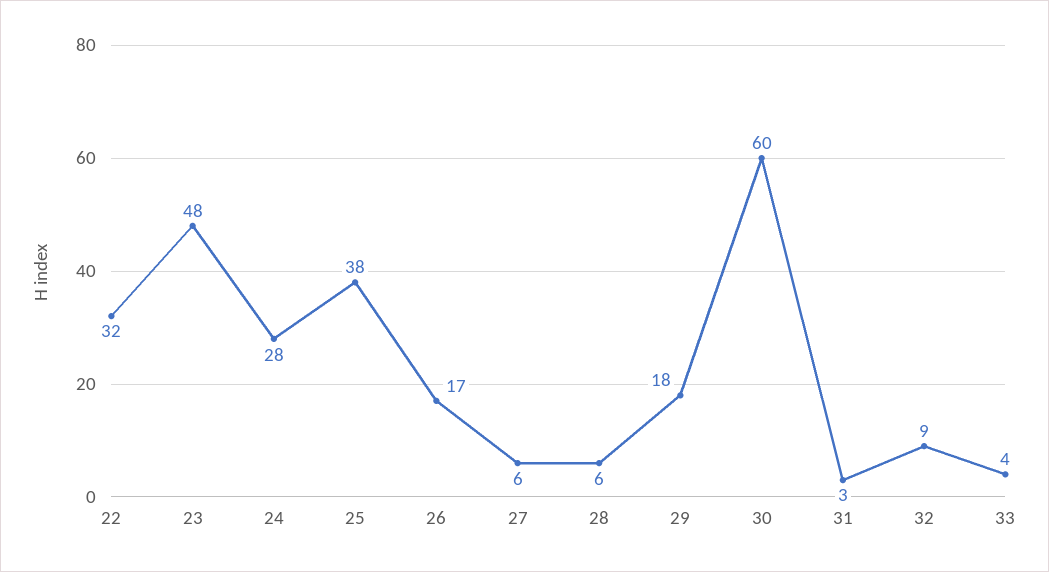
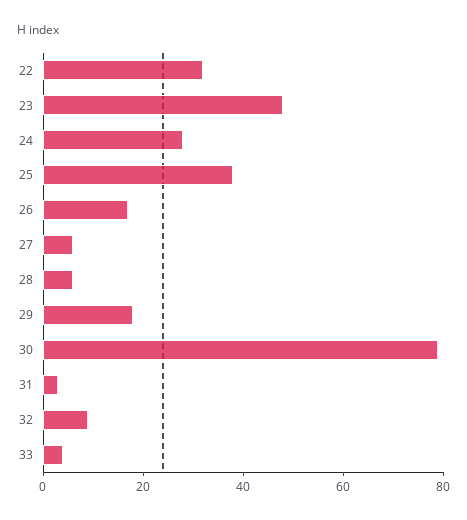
  {
    "22": 32,
    "23": 48,
    "24": 28,
    "25": 38,
    "26": 17,
    "27": 6,
    "28": 6,
    "29": 18,
-   "30": 60,
+   "30": 80,
    "31": 3,
    "32": 9,
    "33": 4
  }

